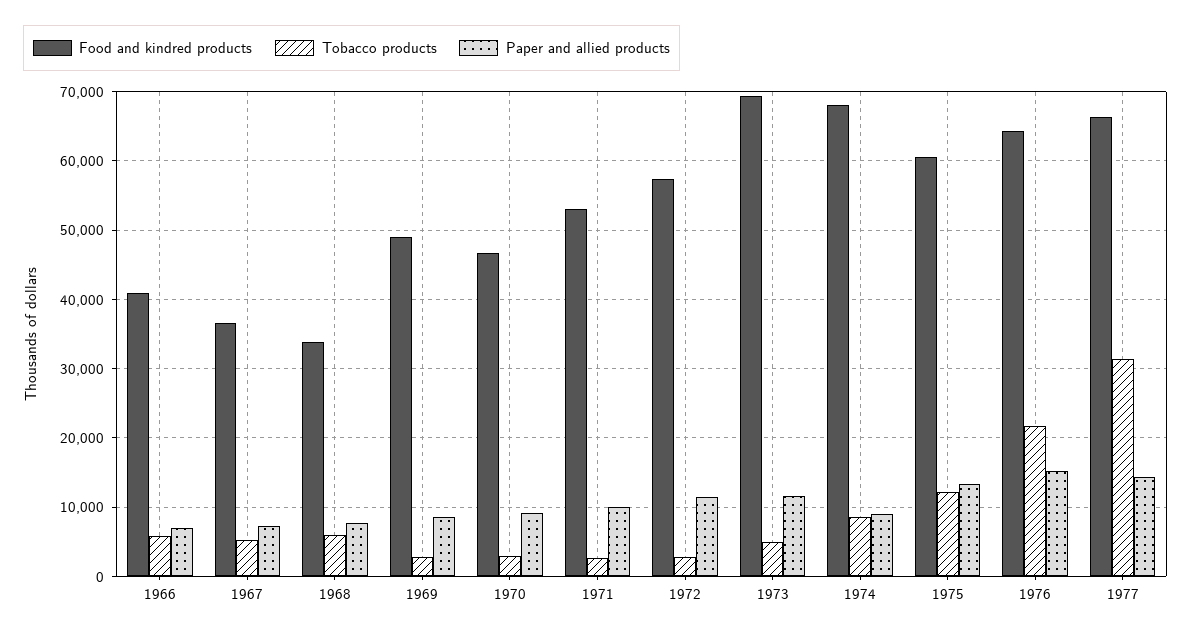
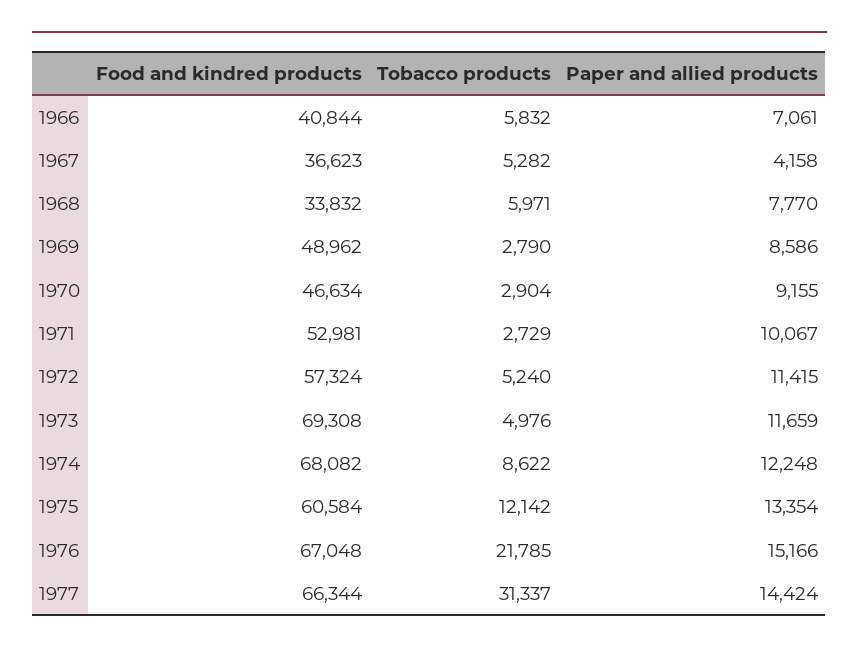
  {
    "Food and kindred products": {
      "1966": 40844,
      "1967": 36623,
      "1968": 33832,
      "1969": 48962,
      "1970": 46634,
      "1971": 52981,
      "1972": 57324,
      "1973": 69308,
      "1974": 68082,
      "1975": 60584,
-     "1976": 64000,
+     "1976": 67048,
      "1977": 66344
    },
    "Tobacco products": {
      "1966": 5832,
      "1967": 5282,
      "1968": 5971,
      "1969": 2790,
      "1970": 2904,
      "1971": 2729,
-     "1972": 3000,
+     "1972": 5240,
      "1973": 4976,
      "1974": 8622,
      "1975": 12142,
      "1976": 21785,
      "1977": 31337
    },
    "Paper and allied products": {
      "1966": 7061,
-     "1967": 7000,
+     "1967": 4158,
      "1968": 7770,
      "1969": 8586,
      "1970": 9155,
      "1971": 10067,
      "1972": 11415,
      "1973": 11659,
-     "1974": 9000,
+     "1974": 12248,
      "1975": 13354,
      "1976": 15166,
      "1977": 14424
    }
  }

